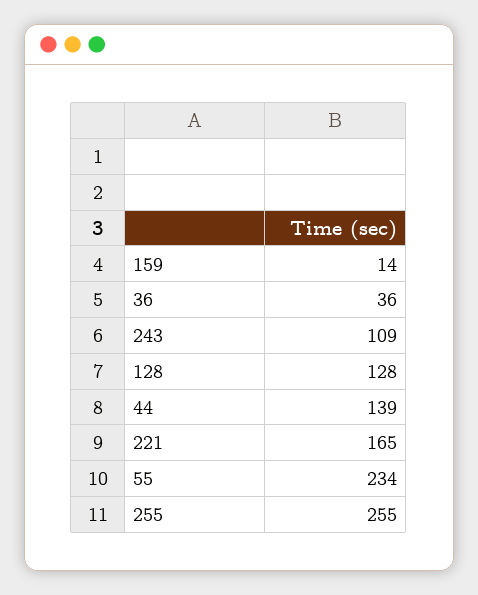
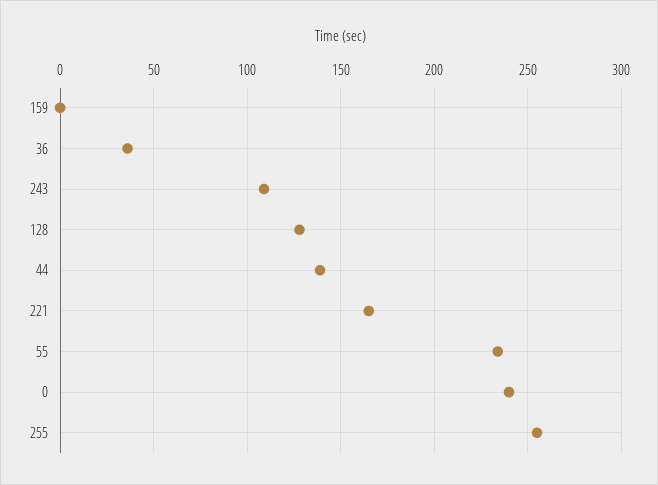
  {
-   "159": 14,
+   "159": 0,
    "36": 36,
    "243": 109,
    "128": 128,
    "44": 139,
    "221": 165,
    "55": 234,
-   "255": 255
+   "255": 255,
+   "0": 240
  }

